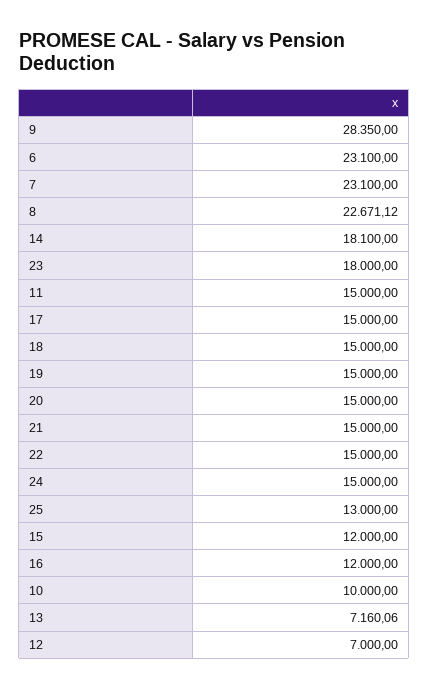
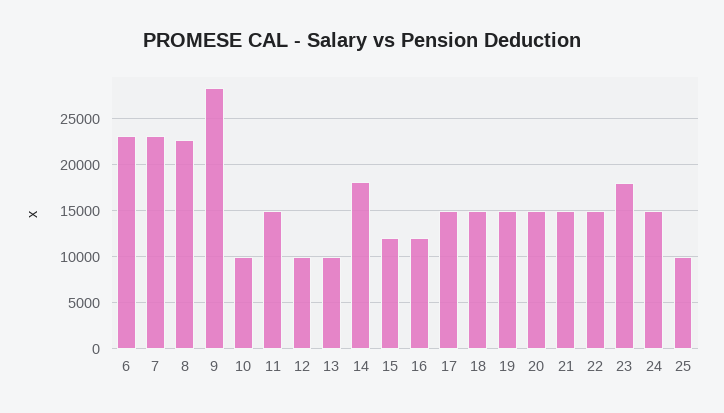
  {
    "9": 28350,
    "6": 23100,
    "7": 23100,
    "8": 22671.12,
    "14": 18100,
    "23": 18000,
    "11": 15000,
    "17": 15000,
    "18": 15000,
    "19": 15000,
    "20": 15000,
    "21": 15000,
    "22": 15000,
    "24": 15000,
-   "25": 13000,
+   "25": 10000,
    "15": 12000,
    "16": 12000,
    "10": 10000,
-   "13": 7160.06,
+   "13": 10000,
-   "12": 7000
+   "12": 10000
  }

